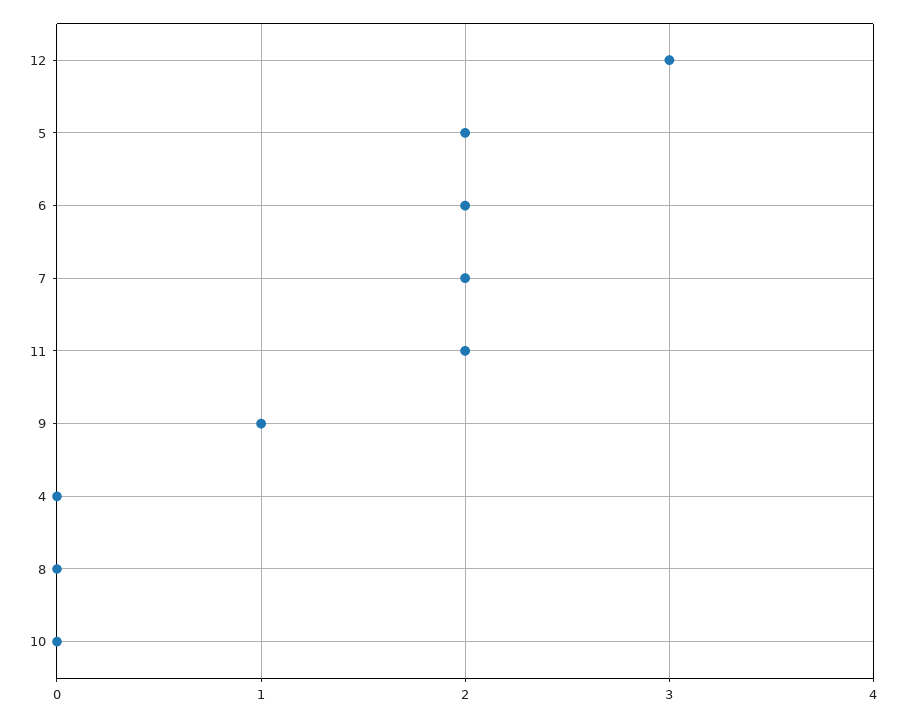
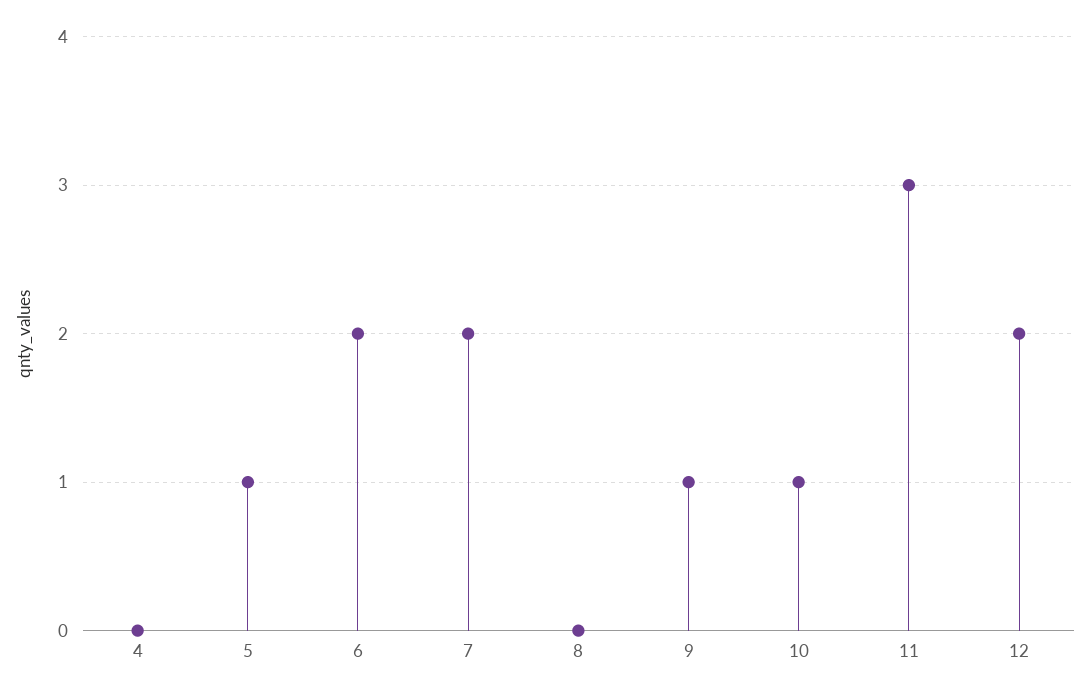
  {
-   "12": 3,
+   "12": 2,
-   "5": 2,
+   "5": 1,
    "6": 2,
    "7": 2,
-   "11": 2,
+   "11": 3,
    "9": 1,
    "4": 0,
    "8": 0,
-   "10": 0
+   "10": 1
  }

